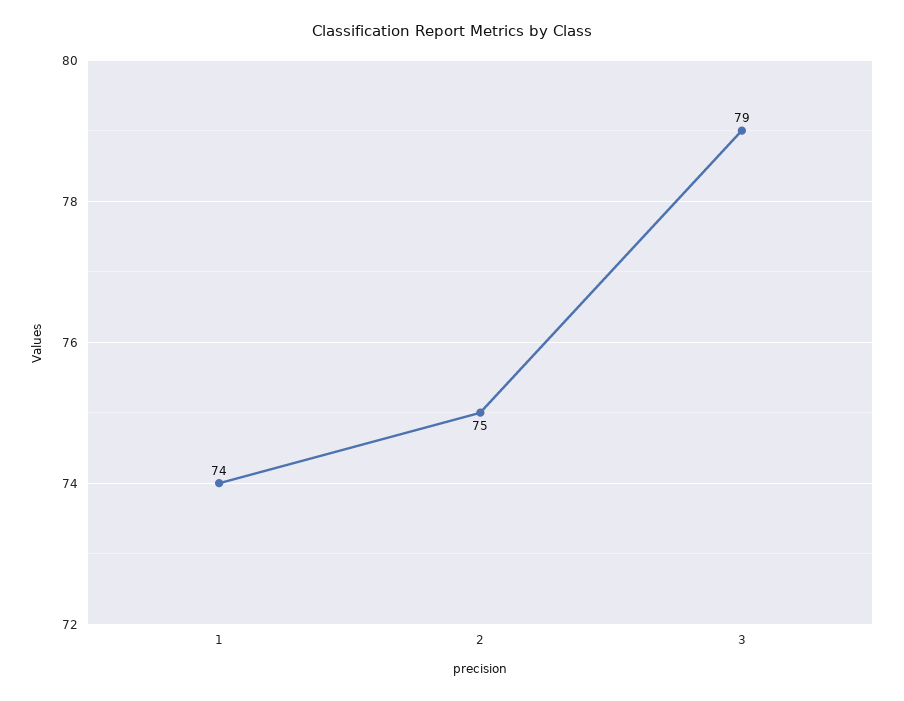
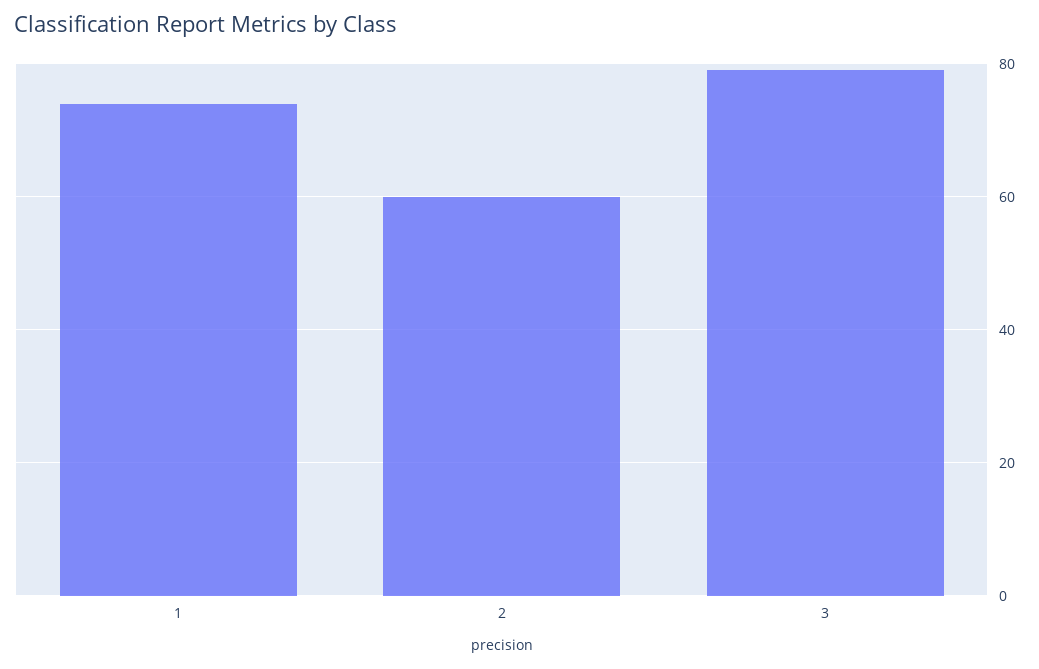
  {
    "1": 74,
-   "2": 75,
+   "2": 60,
    "3": 79
  }

